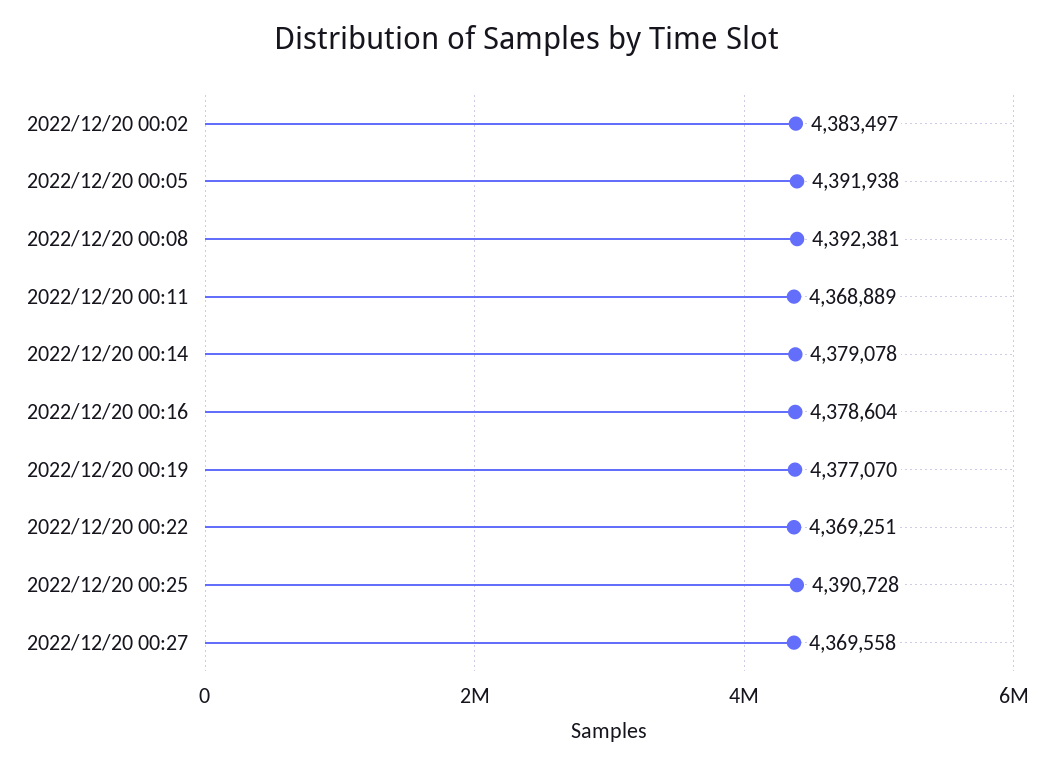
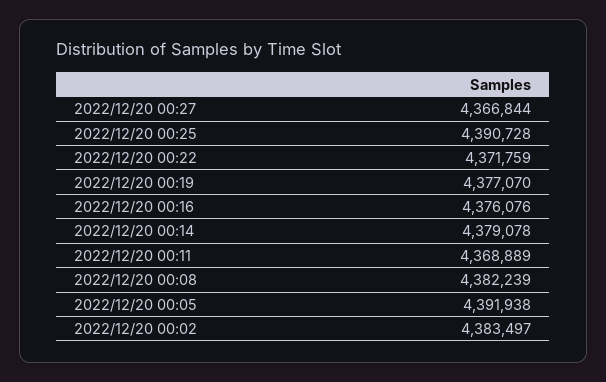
  {
    "2022/12/20 00:02": 4383497,
    "2022/12/20 00:05": 4391938,
-   "2022/12/20 00:08": 4392381,
+   "2022/12/20 00:08": 4382239,
    "2022/12/20 00:11": 4368889,
    "2022/12/20 00:14": 4379078,
-   "2022/12/20 00:16": 4378604,
+   "2022/12/20 00:16": 4376076,
    "2022/12/20 00:19": 4377070,
-   "2022/12/20 00:22": 4369251,
+   "2022/12/20 00:22": 4371759,
    "2022/12/20 00:25": 4390728,
-   "2022/12/20 00:27": 4369558
+   "2022/12/20 00:27": 4366844
  }

